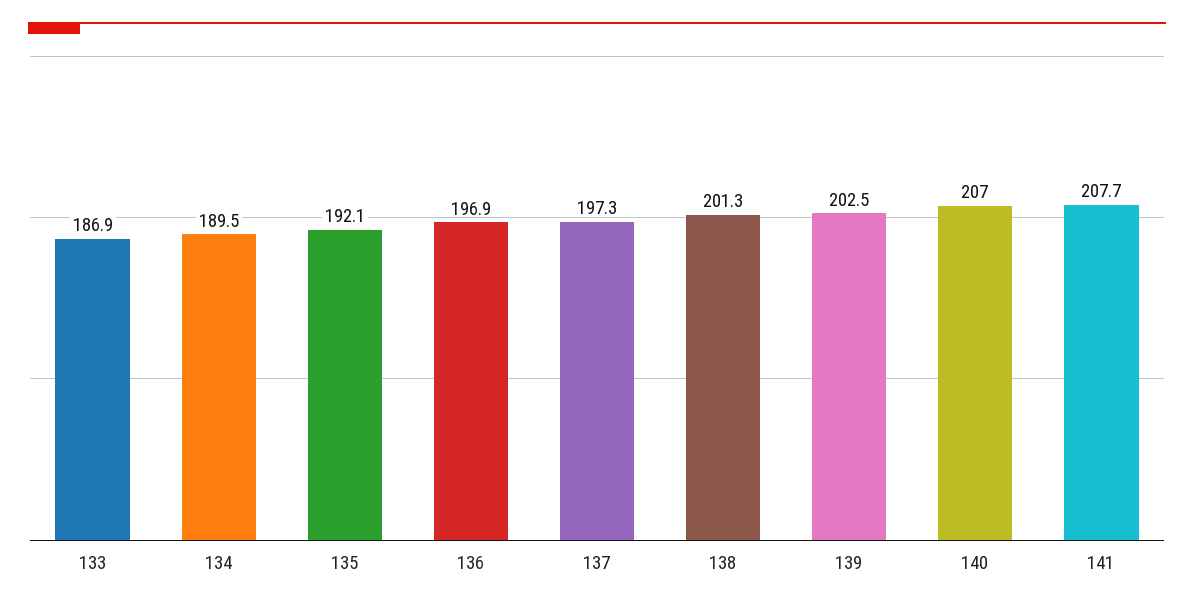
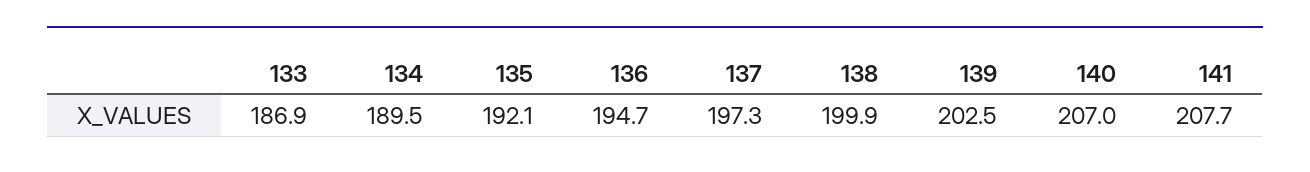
  {
    "133": 186.9,
    "134": 189.5,
    "135": 192.1,
-   "136": 196.9,
+   "136": 194.7,
    "137": 197.3,
-   "138": 201.3,
+   "138": 199.9,
    "139": 202.5,
    "140": 207,
    "141": 207.7
  }

